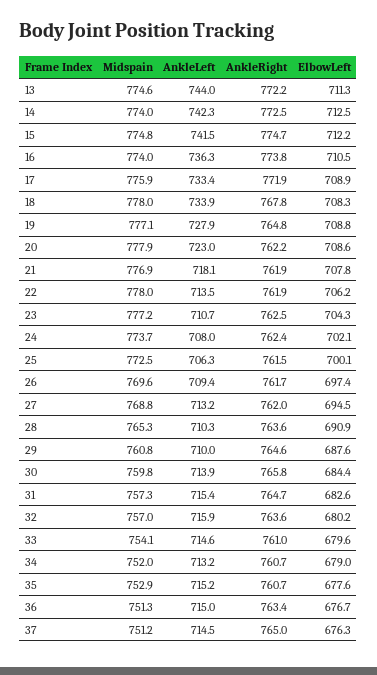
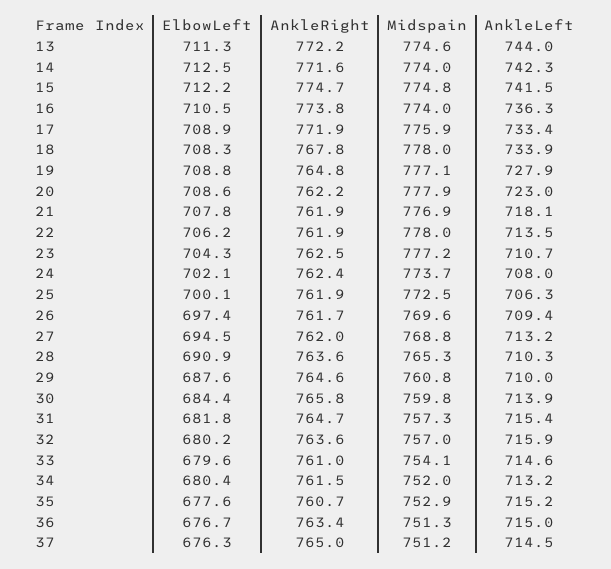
  {
    "Midspain": {
      "13": 774.6,
      "14": 774,
      "15": 774.8,
      "16": 774,
      "17": 775.9,
      "18": 778,
      "19": 777.1,
      "20": 777.9,
      "21": 776.9,
      "22": 778,
      "23": 777.2,
      "24": 773.7,
      "25": 772.5,
      "26": 769.6,
      "27": 768.8,
      "28": 765.3,
      "29": 760.8,
      "30": 759.8,
      "31": 757.3,
      "32": 757,
      "33": 754.1,
      "34": 752,
      "35": 752.9,
      "36": 751.3,
      "37": 751.2
    },
    "AnkleLeft": {
      "13": 744,
      "14": 742.3,
      "15": 741.5,
      "16": 736.3,
      "17": 733.4,
      "18": 733.9,
      "19": 727.9,
      "20": 723,
      "21": 718.1,
      "22": 713.5,
      "23": 710.7,
      "24": 708,
      "25": 706.3,
      "26": 709.4,
      "27": 713.2,
      "28": 710.3,
      "29": 710,
      "30": 713.9,
      "31": 715.4,
      "32": 715.9,
      "33": 714.6,
      "34": 713.2,
      "35": 715.2,
      "36": 715,
      "37": 714.5
    },
    "AnkleRight": {
      "13": 772.2,
-     "14": 772.5,
+     "14": 771.6,
      "15": 774.7,
      "16": 773.8,
      "17": 771.9,
      "18": 767.8,
      "19": 764.8,
      "20": 762.2,
      "21": 761.9,
      "22": 761.9,
      "23": 762.5,
      "24": 762.4,
-     "25": 761.5,
+     "25": 761.9,
      "26": 761.7,
      "27": 762,
      "28": 763.6,
      "29": 764.6,
      "30": 765.8,
      "31": 764.7,
      "32": 763.6,
      "33": 761,
-     "34": 760.7,
+     "34": 761.5,
      "35": 760.7,
      "36": 763.4,
      "37": 765
    },
    "ElbowLeft": {
      "13": 711.3,
      "14": 712.5,
      "15": 712.2,
      "16": 710.5,
      "17": 708.9,
      "18": 708.3,
      "19": 708.8,
      "20": 708.6,
      "21": 707.8,
      "22": 706.2,
      "23": 704.3,
      "24": 702.1,
      "25": 700.1,
      "26": 697.4,
      "27": 694.5,
      "28": 690.9,
      "29": 687.6,
      "30": 684.4,
-     "31": 682.6,
+     "31": 681.8,
      "32": 680.2,
      "33": 679.6,
-     "34": 679,
+     "34": 680.4,
      "35": 677.6,
      "36": 676.7,
      "37": 676.3
    }
  }

